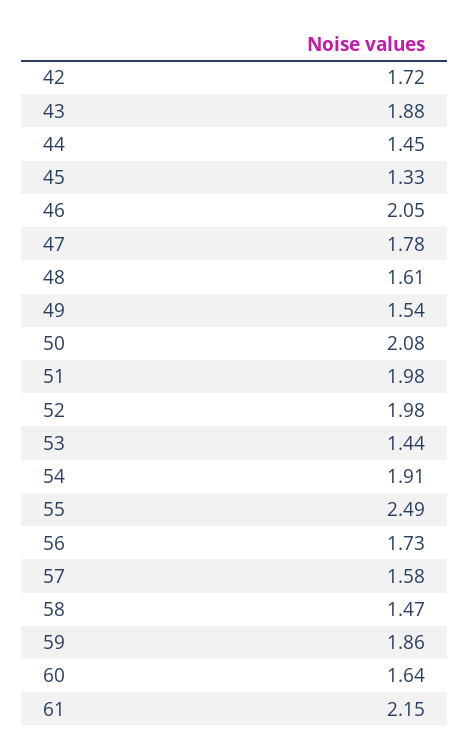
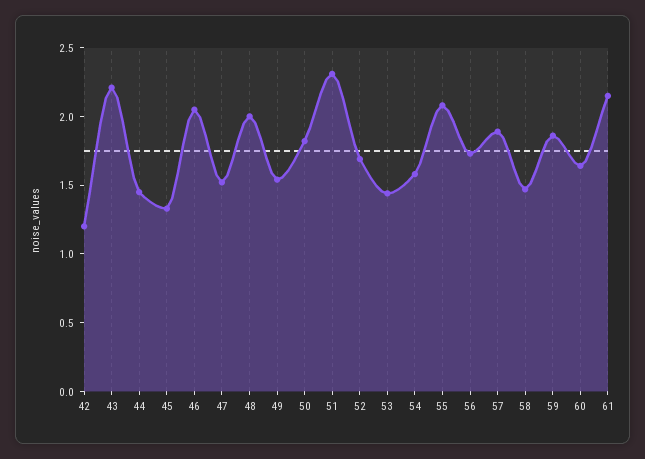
  {
-   "42": 1.72,
+   "42": 1.2,
-   "43": 1.88,
+   "43": 2.2,
    "44": 1.45,
    "45": 1.33,
    "46": 2.05,
-   "47": 1.78,
+   "47": 1.5,
-   "48": 1.61,
+   "48": 2,
    "49": 1.54,
-   "50": 2.08,
+   "50": 1.8,
-   "51": 1.98,
+   "51": 2.3,
-   "52": 1.98,
+   "52": 1.7,
    "53": 1.44,
-   "54": 1.91,
+   "54": 1.6,
-   "55": 2.49,
+   "55": 2.1,
    "56": 1.73,
-   "57": 1.58,
+   "57": 1.9,
    "58": 1.47,
    "59": 1.86,
    "60": 1.64,
    "61": 2.15
  }

